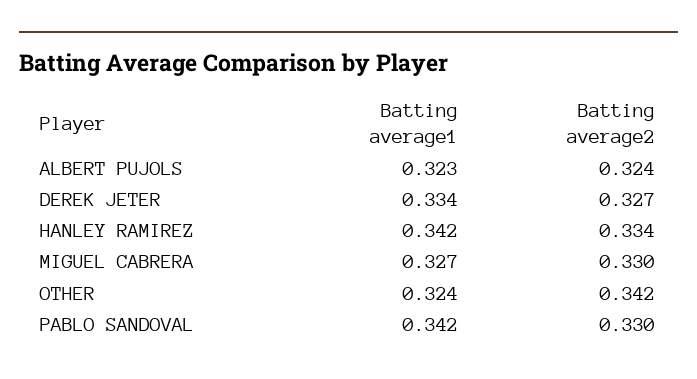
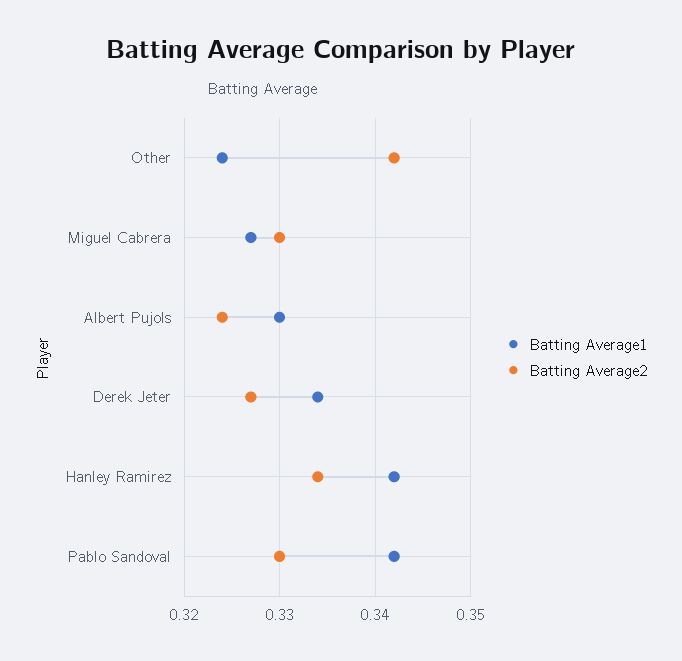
  {
    "Batting average1": {
-     "ALBERT PUJOLS": 0.323,
+     "ALBERT PUJOLS": 0.33,
      "DEREK JETER": 0.334,
      "HANLEY RAMIREZ": 0.342,
      "MIGUEL CABRERA": 0.327,
      "OTHER": 0.324,
      "PABLO SANDOVAL": 0.342
    },
    "Batting average2": {
      "ALBERT PUJOLS": 0.324,
      "DEREK JETER": 0.327,
      "HANLEY RAMIREZ": 0.334,
      "MIGUEL CABRERA": 0.33,
      "OTHER": 0.342,
      "PABLO SANDOVAL": 0.33
    }
  }

